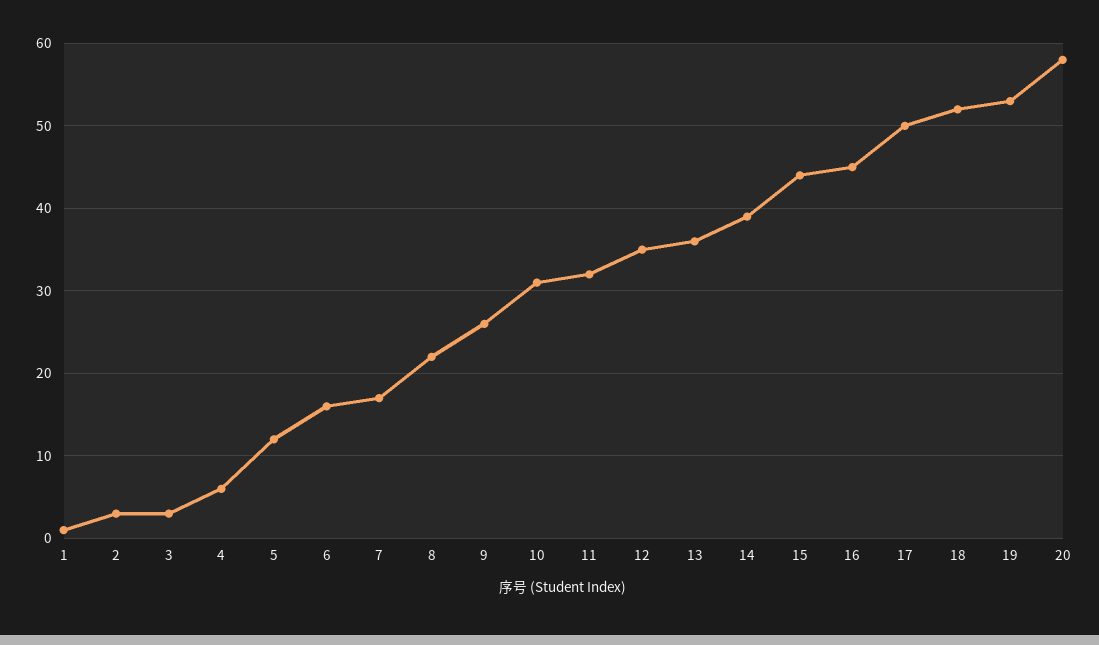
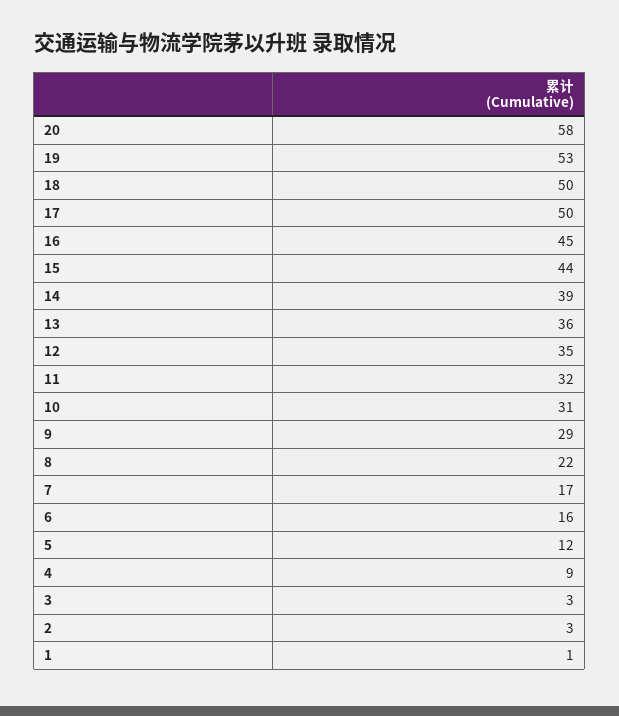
  {
    "1": 1,
    "2": 3,
    "3": 3,
-   "4": 6,
+   "4": 9,
    "5": 12,
    "6": 16,
    "7": 17,
    "8": 22,
-   "9": 26,
+   "9": 29,
    "10": 31,
    "11": 32,
    "12": 35,
    "13": 36,
    "14": 39,
    "15": 44,
    "16": 45,
    "17": 50,
-   "18": 52,
+   "18": 50,
    "19": 53,
    "20": 58
  }

